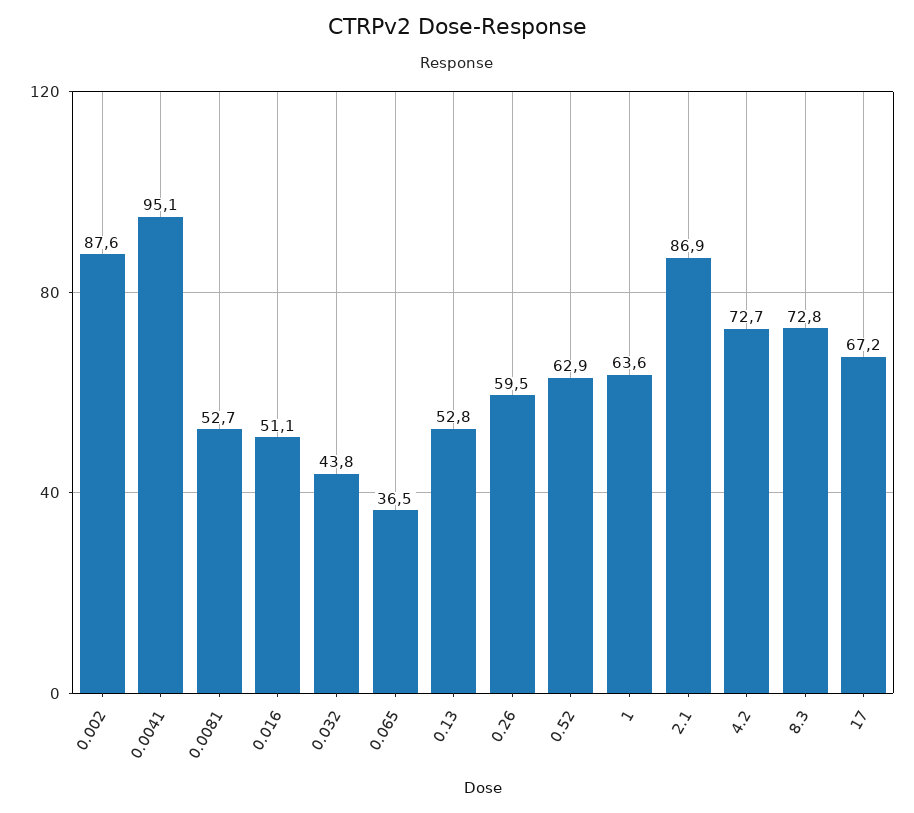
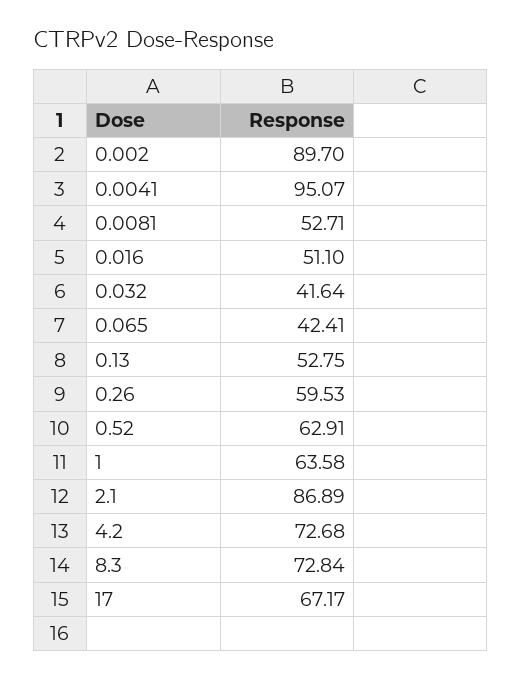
  {
-   "0.002": 87.6,
+   "0.002": 89.7,
    "0.0041": 95.07,
    "0.0081": 52.71,
    "0.016": 51.1,
-   "0.032": 43.8,
+   "0.032": 41.64,
-   "0.065": 36.5,
+   "0.065": 42.41,
    "0.13": 52.75,
    "0.26": 59.53,
    "0.52": 62.91,
    "1": 63.58,
    "2.1": 86.89,
    "4.2": 72.68,
    "8.3": 72.84,
    "17": 67.17
  }

